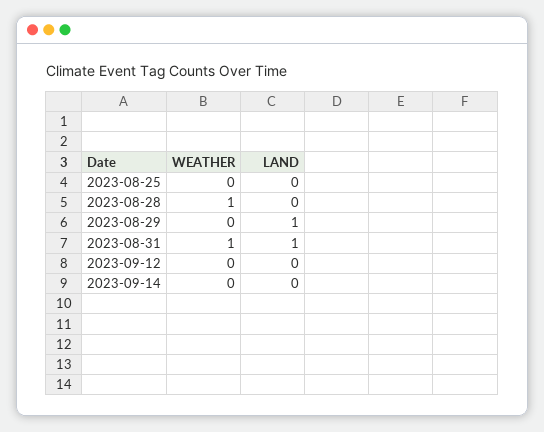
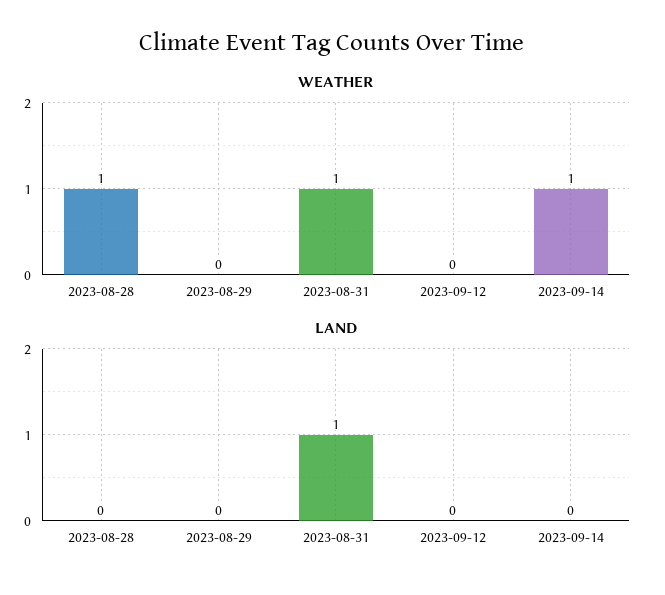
  {
    "WEATHER": {
-     "2023-08-25": 0,
      "2023-08-28": 1,
      "2023-08-29": 0,
      "2023-08-31": 1,
      "2023-09-12": 0,
-     "2023-09-14": 0
+     "2023-09-14": 1
    },
    "LAND": {
-     "2023-08-25": 0,
      "2023-08-28": 0,
-     "2023-08-29": 1,
+     "2023-08-29": 0,
      "2023-08-31": 1,
      "2023-09-12": 0,
      "2023-09-14": 0
    }
  }

